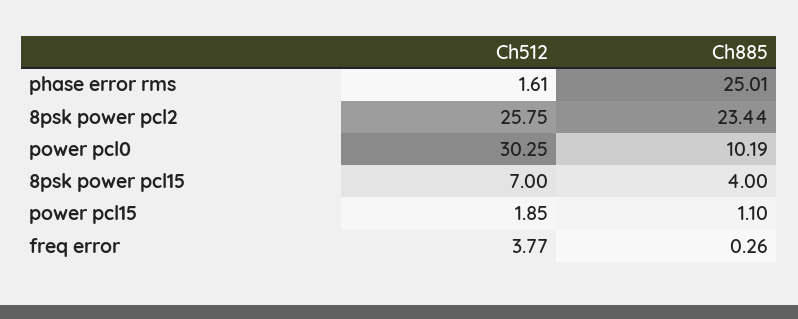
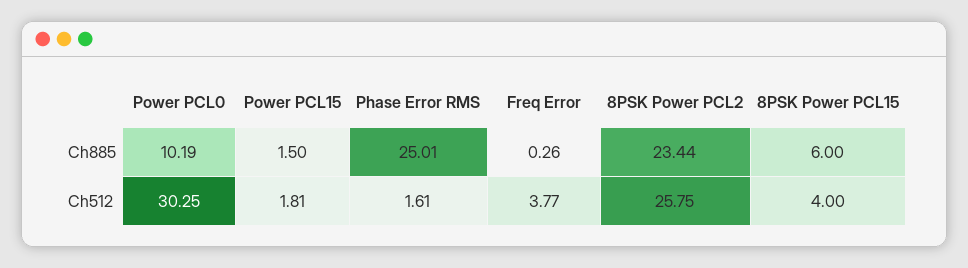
  {
    "Ch512": {
      "phase error rms": 1.61,
      "8psk power pcl2": 25.75,
      "power pcl0": 30.25,
-     "8psk power pcl15": 7,
+     "8psk power pcl15": 4,
-     "power pcl15": 1.85,
+     "power pcl15": 1.81,
      "freq error": 3.77
    },
    "Ch885": {
      "phase error rms": 25.01,
      "8psk power pcl2": 23.44,
      "power pcl0": 10.19,
-     "8psk power pcl15": 4,
+     "8psk power pcl15": 6,
-     "power pcl15": 1.1,
+     "power pcl15": 1.5,
      "freq error": 0.26
    }
  }

